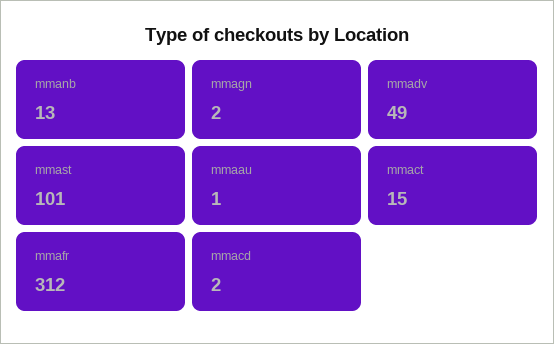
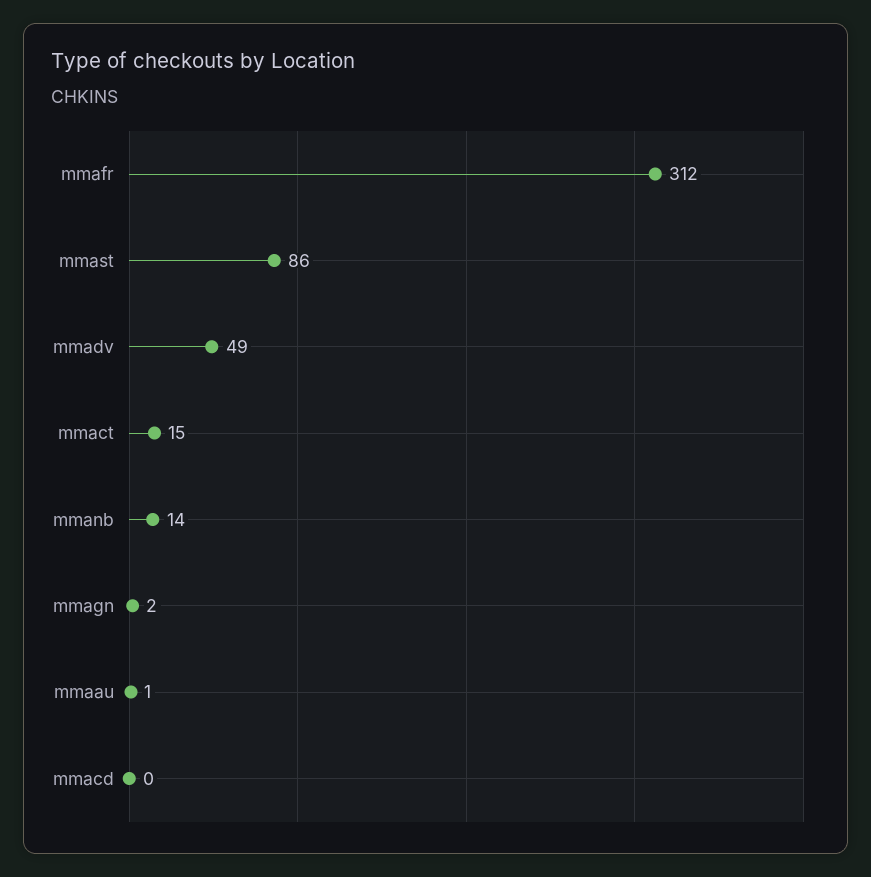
  {
-   "mmanb": 13,
+   "mmanb": 14,
    "mmagn": 2,
    "mmadv": 49,
-   "mmast": 101,
+   "mmast": 86,
    "mmaau": 1,
    "mmact": 15,
    "mmafr": 312,
-   "mmacd": 2
+   "mmacd": 0
  }

